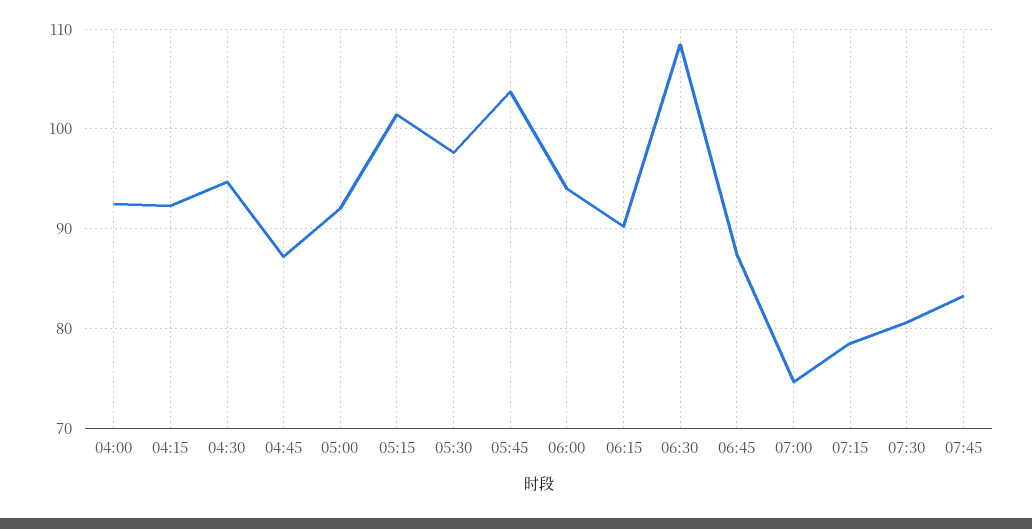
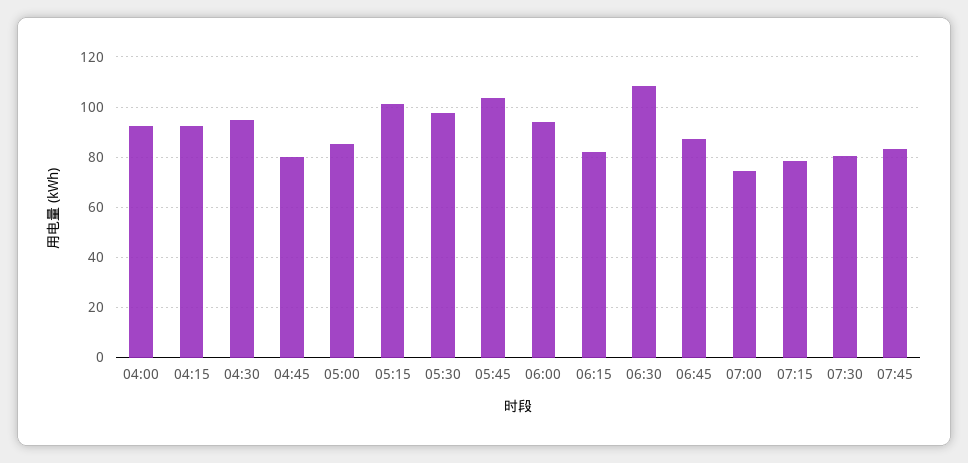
  {
    "04:00": 93,
    "04:15": 92,
    "04:30": 95,
-   "04:45": 87,
+   "04:45": 80,
-   "05:00": 92,
+   "05:00": 85,
    "05:15": 101,
    "05:30": 98,
    "05:45": 104,
    "06:00": 94,
-   "06:15": 90,
+   "06:15": 82.5,
    "06:30": 108,
    "06:45": 87,
    "07:00": 75,
    "07:15": 79,
    "07:30": 81,
    "07:45": 83
  }

